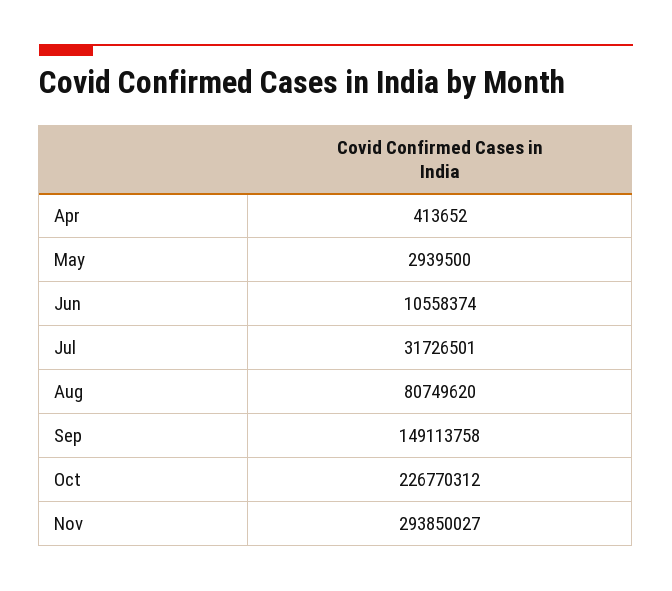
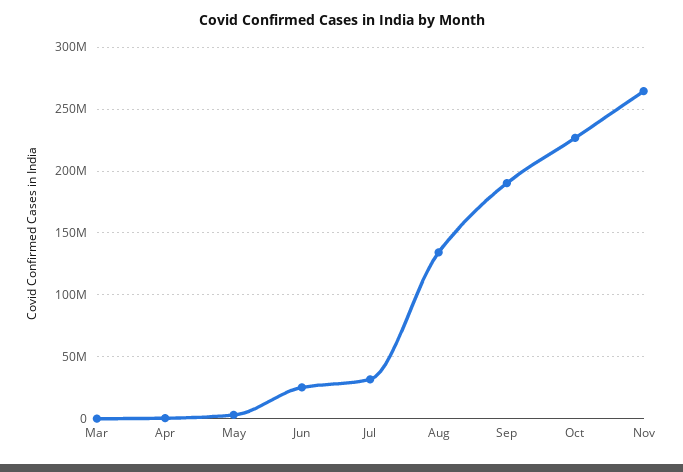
  {
    "Apr": 413652,
    "May": 2939500,
-   "Jun": 10558374,
+   "Jun": 25000000,
    "Jul": 31726501,
-   "Aug": 80749620,
+   "Aug": 135000000,
-   "Sep": 149113758,
+   "Sep": 190000000,
    "Oct": 226770312,
-   "Nov": 293850027
+   "Nov": 265000000,
+   "Mar": 0
  }

